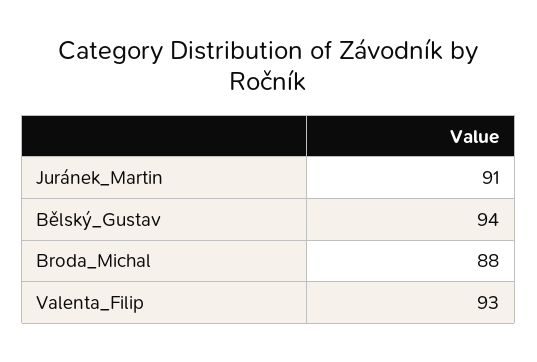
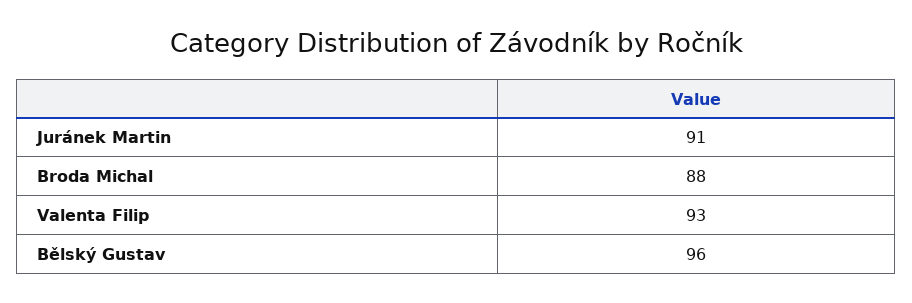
  {
    "Juránek_Martin": 91,
-   "Bělský_Gustav": 94,
+   "Bělský_Gustav": 96,
    "Broda_Michal": 88,
    "Valenta_Filip": 93
  }

